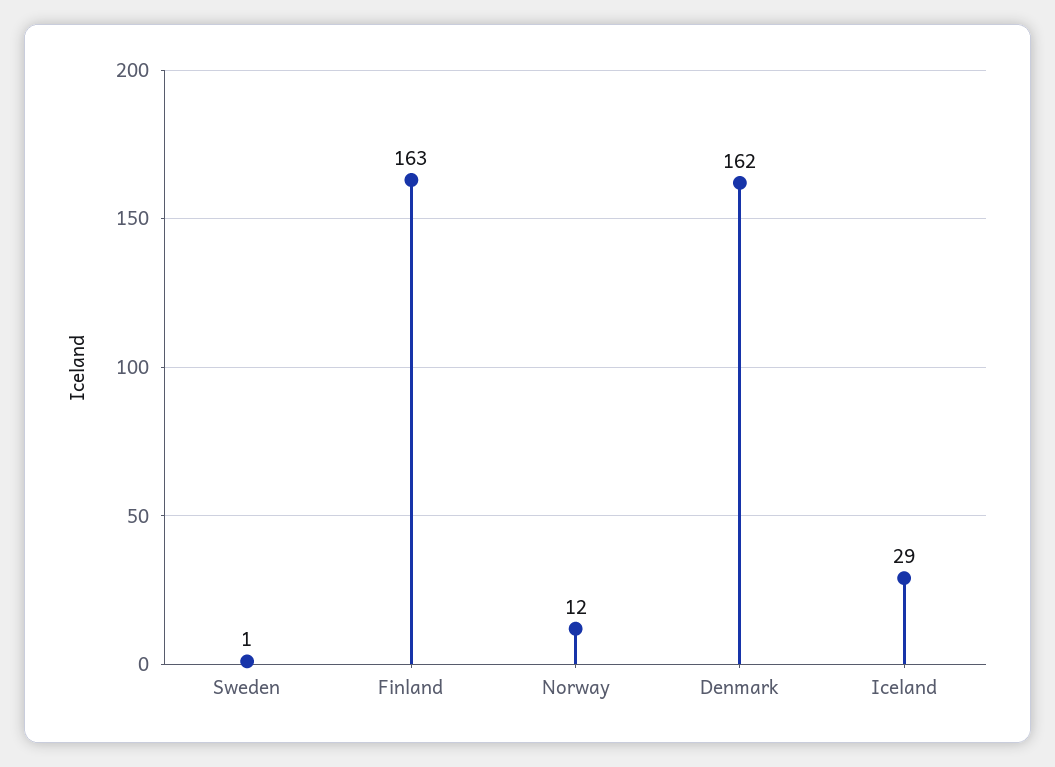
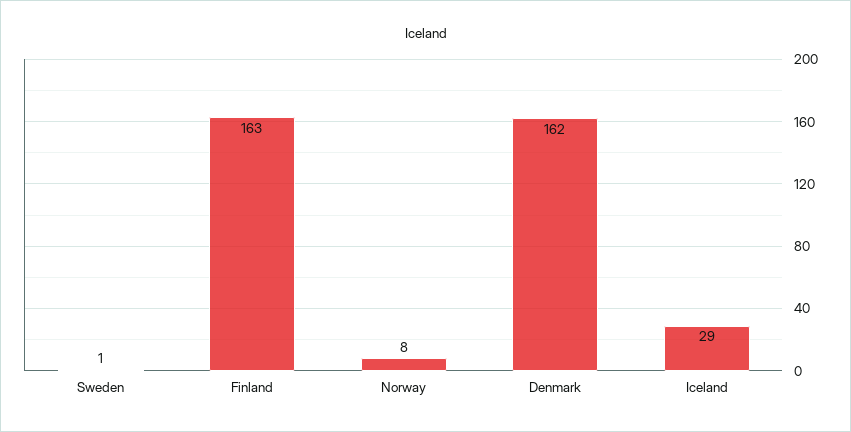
  {
    "Sweden": 1,
    "Finland": 163,
-   "Norway": 12,
+   "Norway": 8,
    "Denmark": 162,
    "Iceland": 29
  }

